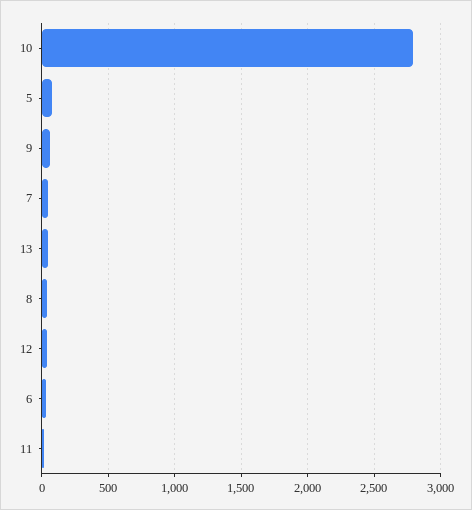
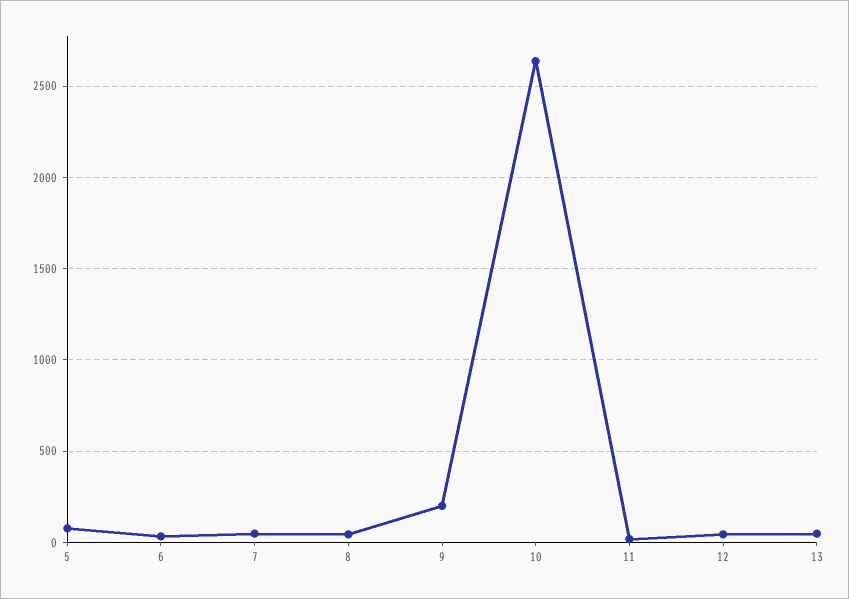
  {
-   "10": 2800,
+   "10": 2650,
    "5": 100,
-   "9": 50,
+   "9": 200,
    "7": 50,
    "13": 50,
    "8": 50,
    "12": 50,
    "6": 50,
    "11": 0
  }

